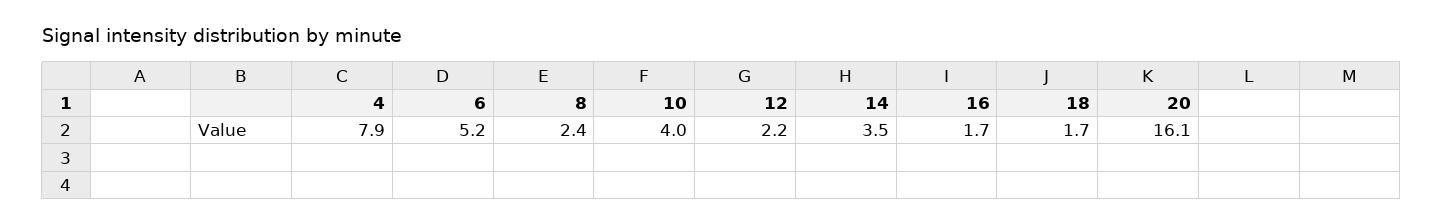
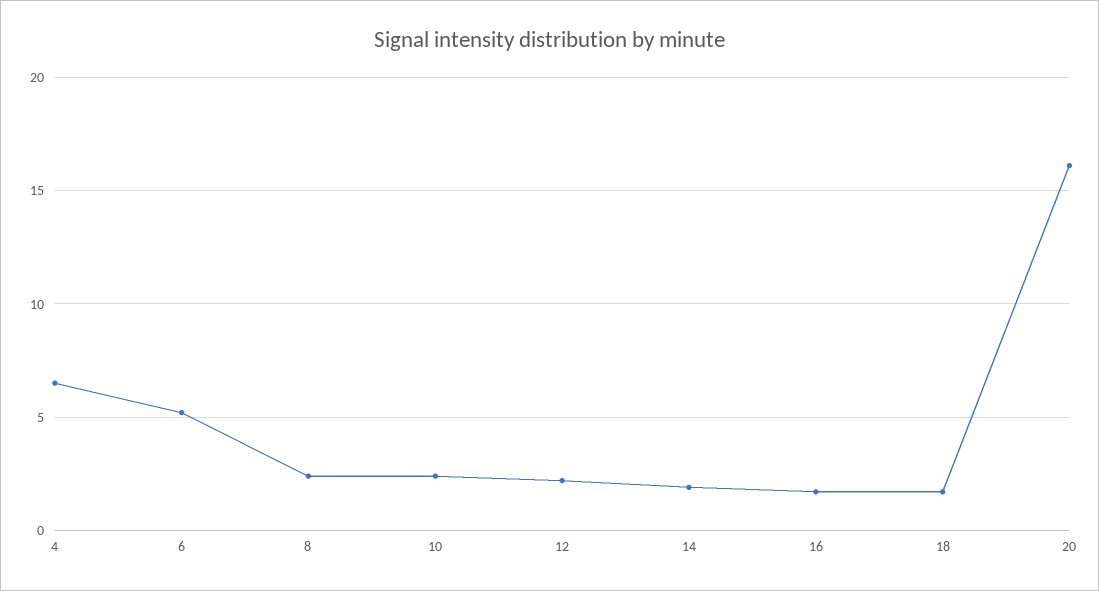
  {
-   "4": 7.9,
+   "4": 6.5,
    "6": 5.2,
    "8": 2.4,
-   "10": 4,
+   "10": 2.5,
    "12": 2.2,
-   "14": 3.5,
+   "14": 2,
    "16": 1.7,
    "18": 1.7,
    "20": 16.1
  }

